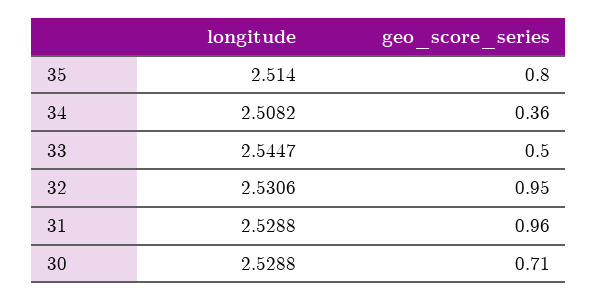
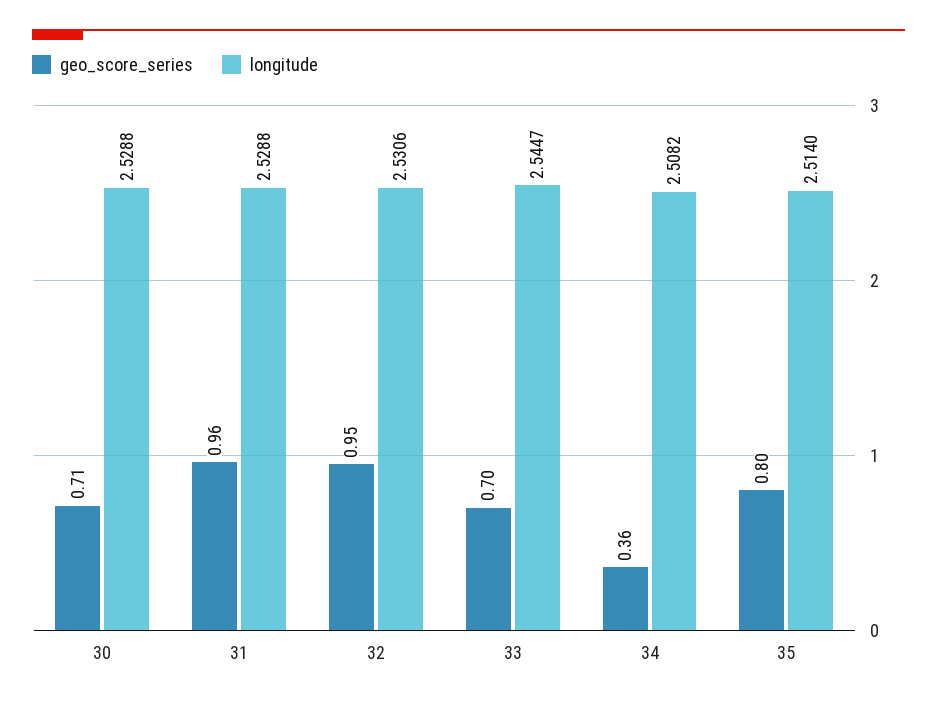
  {
    "longitude": {
      "35": 2.514,
      "34": 2.5082,
      "33": 2.5447,
      "32": 2.5306,
      "31": 2.5288,
      "30": 2.5288
    },
    "geo_score_series": {
      "35": 0.8,
      "34": 0.36,
-     "33": 0.5,
+     "33": 0.7,
      "32": 0.95,
      "31": 0.96,
      "30": 0.71
    }
  }

